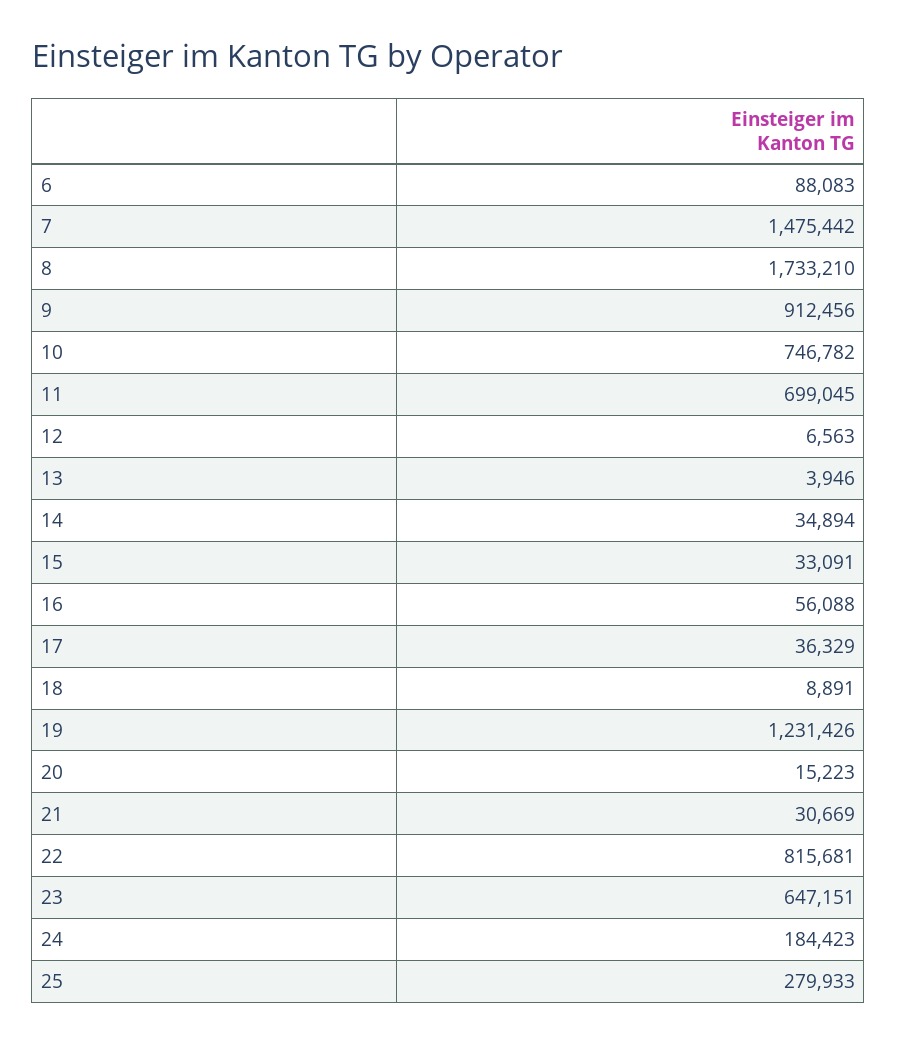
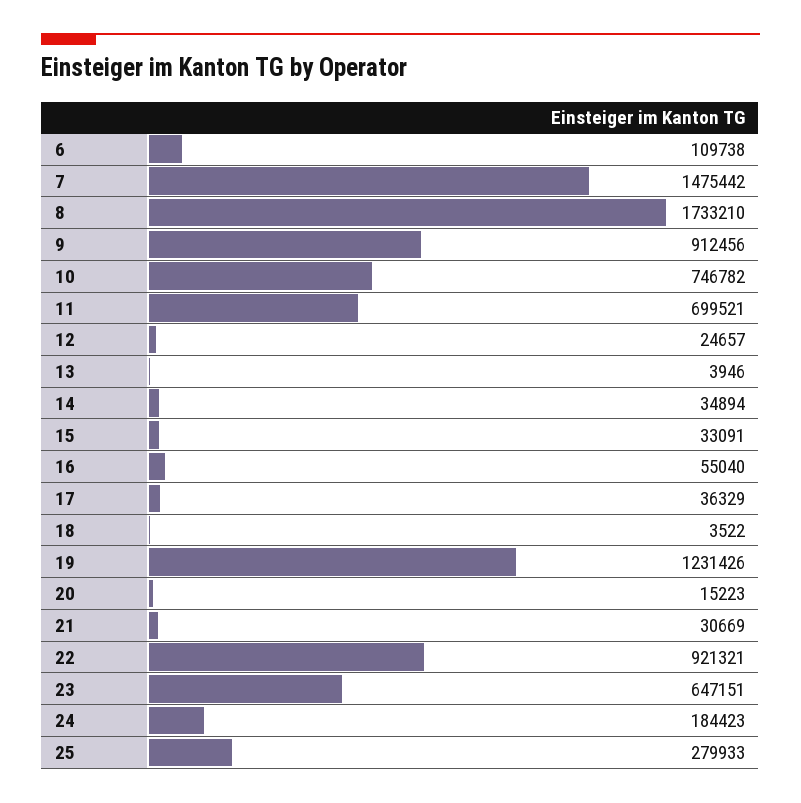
  {
-   "6": 88083,
+   "6": 109738,
    "7": 1475442,
    "8": 1733210,
    "9": 912456,
    "10": 746782,
-   "11": 699045,
+   "11": 699521,
-   "12": 6563,
+   "12": 24657,
    "13": 3946,
    "14": 34894,
    "15": 33091,
-   "16": 56088,
+   "16": 55040,
    "17": 36329,
-   "18": 8891,
+   "18": 3522,
    "19": 1231426,
    "20": 15223,
    "21": 30669,
-   "22": 815681,
+   "22": 921321,
    "23": 647151,
    "24": 184423,
    "25": 279933
  }

